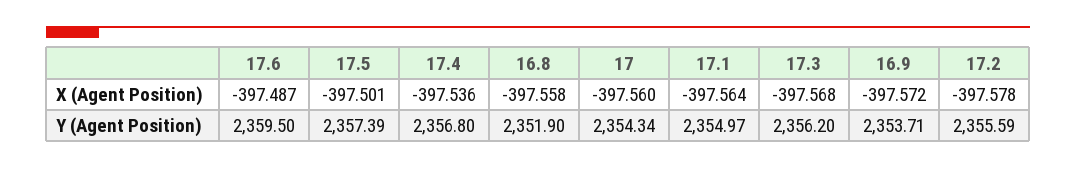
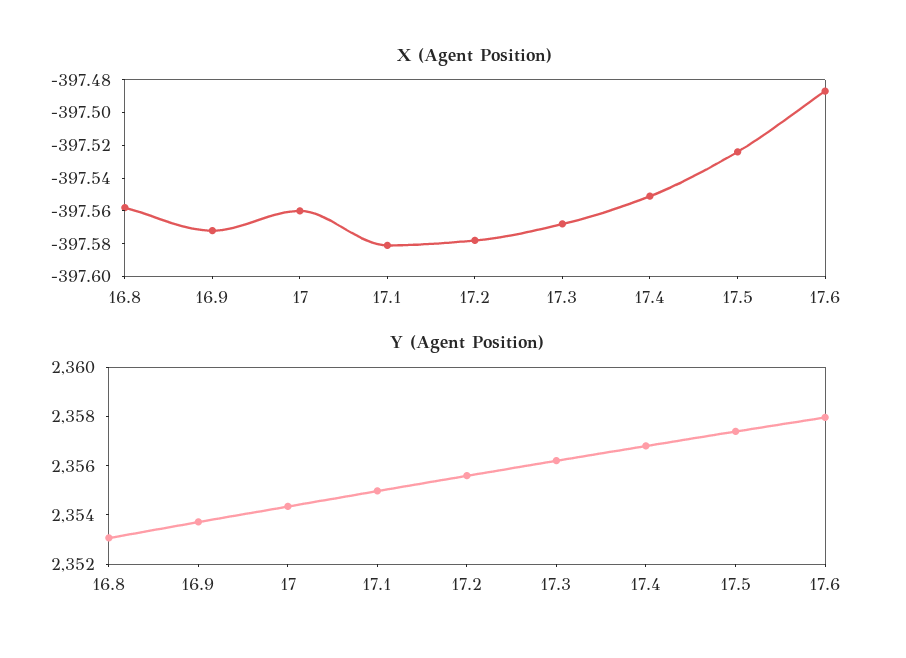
  {
    "X (Agent Position)": {
      "17.6": -397.487,
-     "17.5": -397.501,
+     "17.5": -397.525,
-     "17.4": -397.536,
+     "17.4": -397.55,
      "16.8": -397.558,
      "17": -397.56,
-     "17.1": -397.564,
+     "17.1": -397.58,
      "17.3": -397.568,
      "16.9": -397.572,
      "17.2": -397.578
    },
    "Y (Agent Position)": {
-     "17.6": 2359.5,
+     "17.6": 2358,
      "17.5": 2357.39,
      "17.4": 2356.8,
-     "16.8": 2351.9,
+     "16.8": 2353,
      "17": 2354.34,
      "17.1": 2354.97,
      "17.3": 2356.2,
      "16.9": 2353.71,
      "17.2": 2355.59
    }
  }

